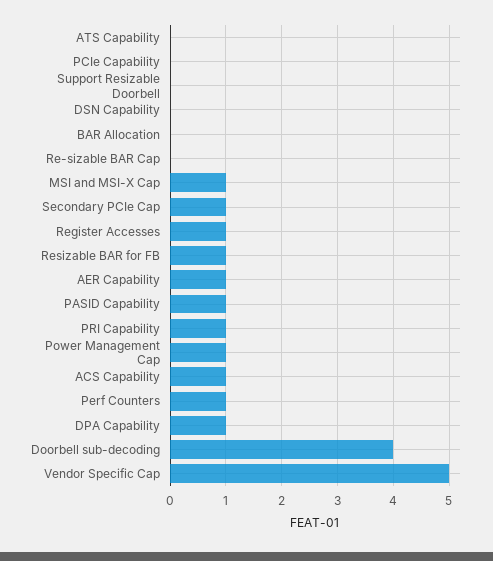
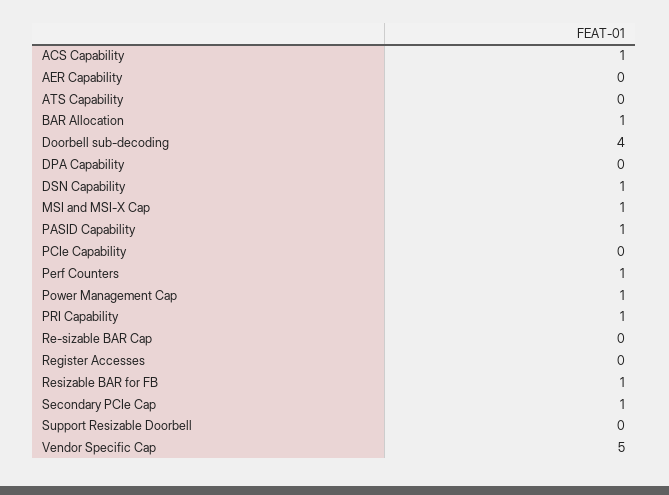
  {
    "ATS Capability": 0,
    "PCIe Capability": 0,
    "Support Resizable Doorbell": 0,
-   "DSN Capability": 0,
+   "DSN Capability": 1,
-   "BAR Allocation": 0,
+   "BAR Allocation": 1,
    "Re-sizable BAR Cap": 0,
    "MSI and MSI-X Cap": 1,
    "Secondary PCIe Cap": 1,
-   "Register Accesses": 1,
+   "Register Accesses": 0,
    "Resizable BAR for FB": 1,
-   "AER Capability": 1,
+   "AER Capability": 0,
    "PASID Capability": 1,
    "PRI Capability": 1,
    "Power Management Cap": 1,
    "ACS Capability": 1,
    "Perf Counters": 1,
-   "DPA Capability": 1,
+   "DPA Capability": 0,
    "Doorbell sub-decoding": 4,
    "Vendor Specific Cap": 5
  }

